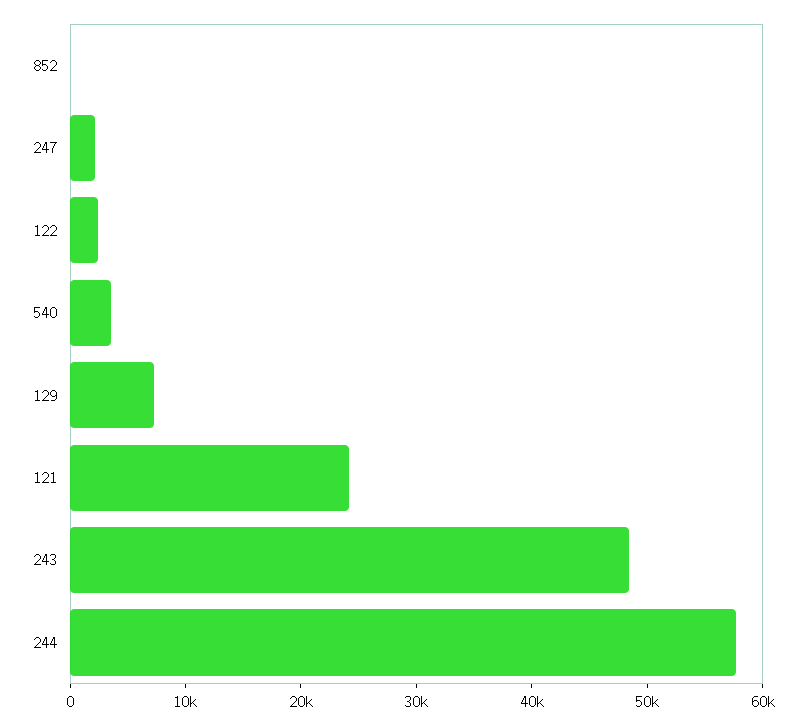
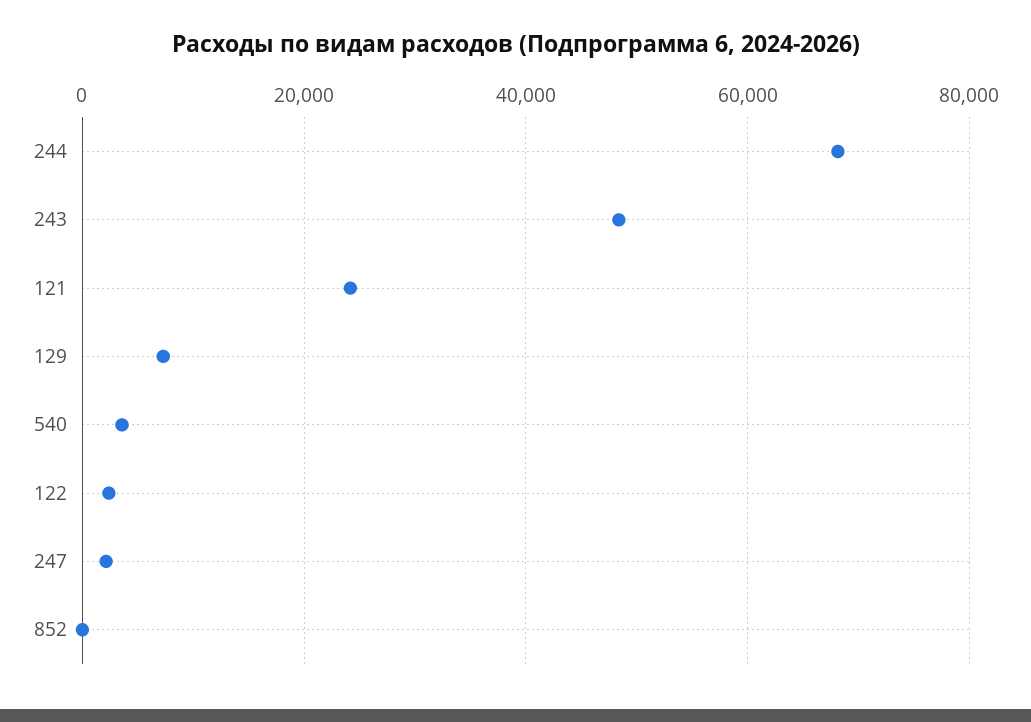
  {
    "852": 0,
    "247": 2000,
    "122": 2000,
    "540": 4000,
    "129": 8000,
    "121": 24000,
    "243": 48000,
-   "244": 58000
+   "244": 68000
  }

